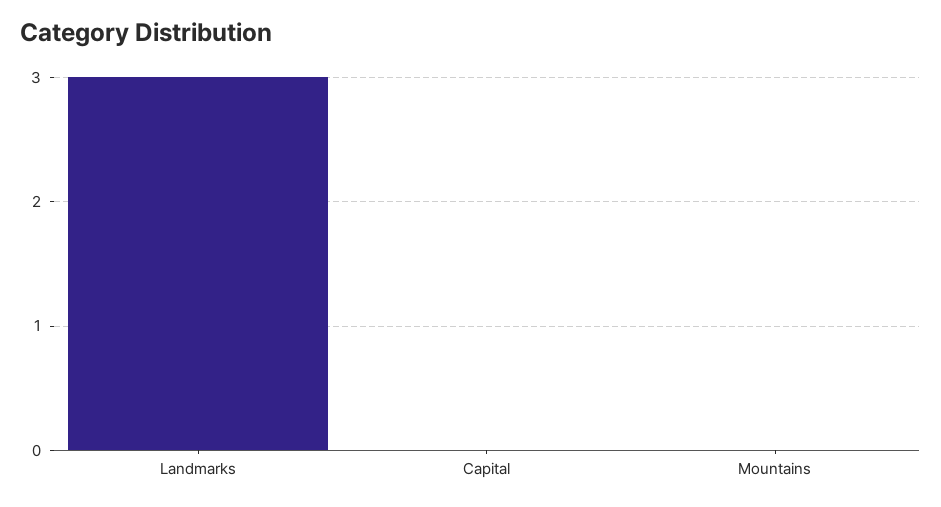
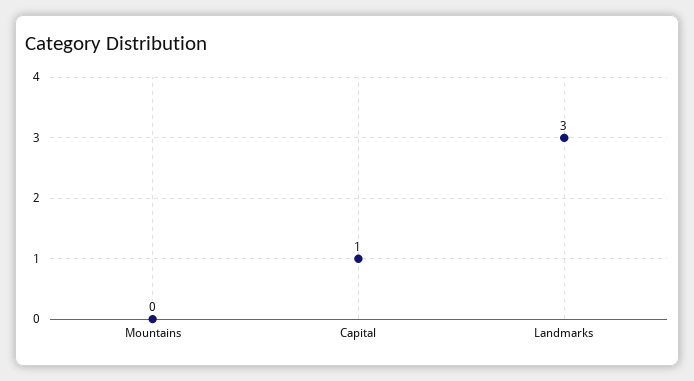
  {
    "Landmarks": 3,
-   "Capital": 0,
+   "Capital": 1,
    "Mountains": 0
  }

